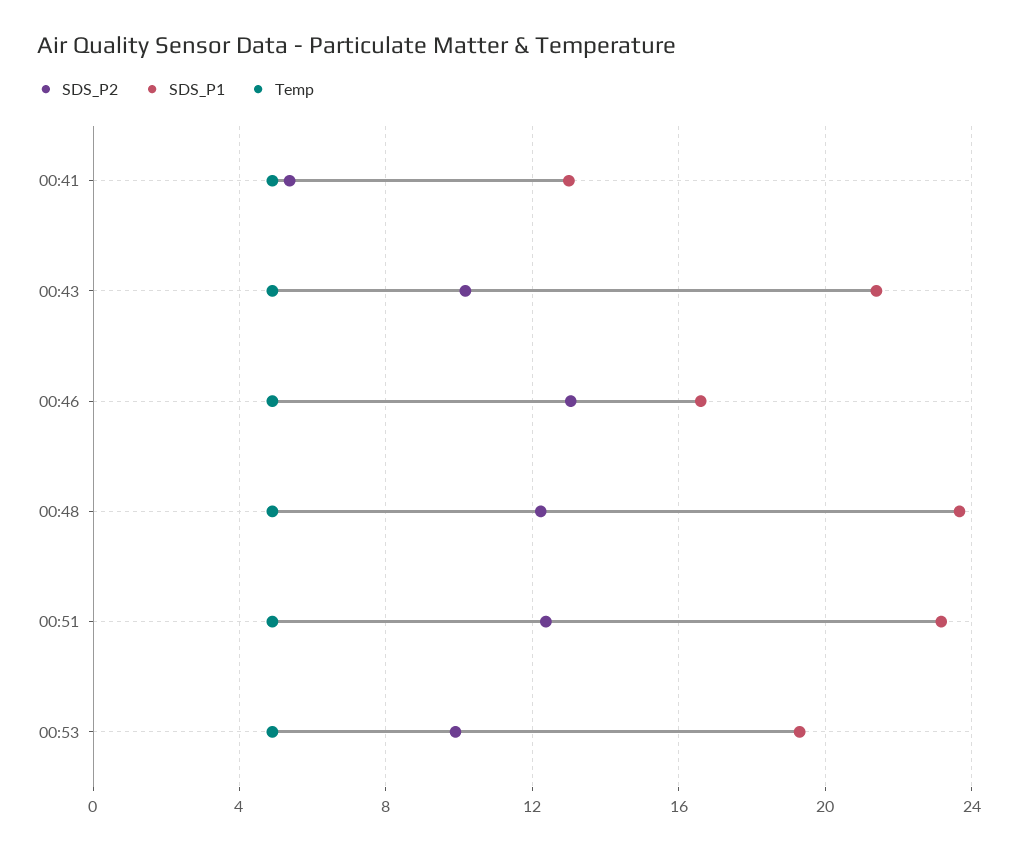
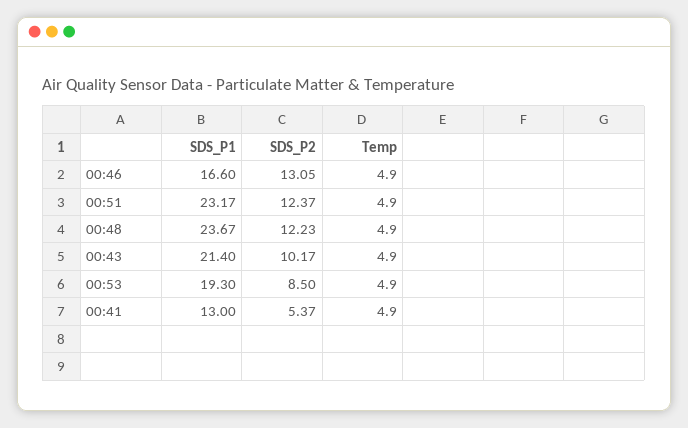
  {
    "SDS_P2": {
      "00:41": 5.37,
      "00:43": 10.17,
      "00:46": 13.05,
      "00:48": 12.23,
      "00:51": 12.37,
-     "00:53": 10
+     "00:53": 8.5
    },
    "SDS_P1": {
      "00:41": 13,
      "00:43": 21.4,
      "00:46": 16.6,
      "00:48": 23.67,
      "00:51": 23.17,
      "00:53": 19.3
    },
    "Temp": {
      "00:41": 4.9,
      "00:43": 4.9,
      "00:46": 4.9,
      "00:48": 4.9,
      "00:51": 4.9,
      "00:53": 4.9
    }
  }

